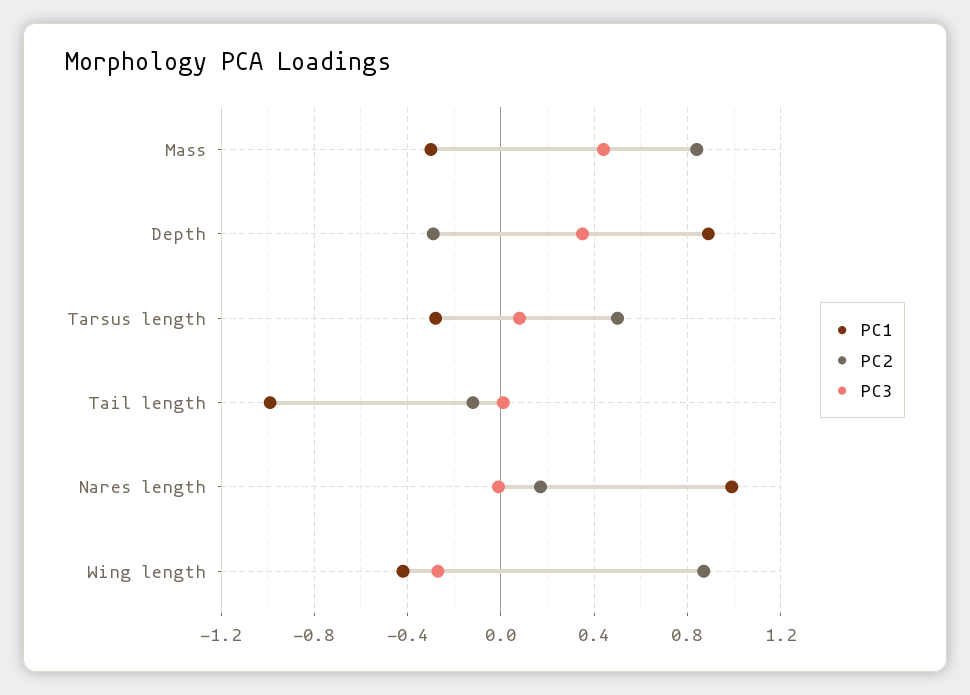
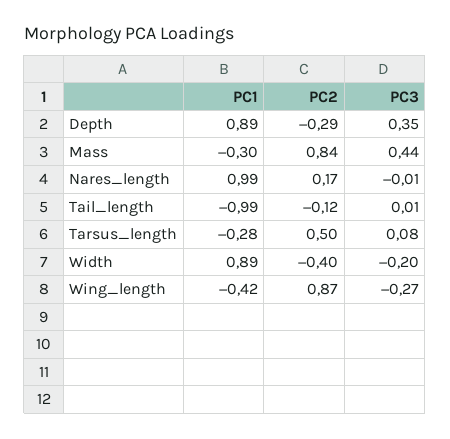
  {
    "PC1": {
      "Mass": -0.3,
      "Depth": 0.89,
      "Tarsus length": -0.28,
      "Tail length": -0.99,
      "Nares length": 0.99,
-     "Wing length": -0.42
+     "Wing length": -0.42,
+     "Width": 0.89
    },
    "PC2": {
      "Mass": 0.84,
      "Depth": -0.29,
      "Tarsus length": 0.5,
      "Tail length": -0.12,
      "Nares length": 0.17,
-     "Wing length": 0.87
+     "Wing length": 0.87,
+     "Width": -0.4
    },
    "PC3": {
      "Mass": 0.44,
      "Depth": 0.35,
      "Tarsus length": 0.08,
      "Tail length": 0.01,
      "Nares length": -0.01,
-     "Wing length": -0.27
+     "Wing length": -0.27,
+     "Width": -0.2
    }
  }

